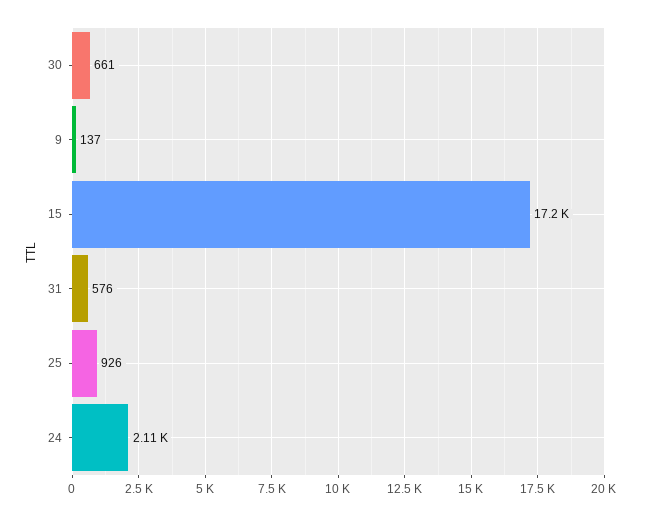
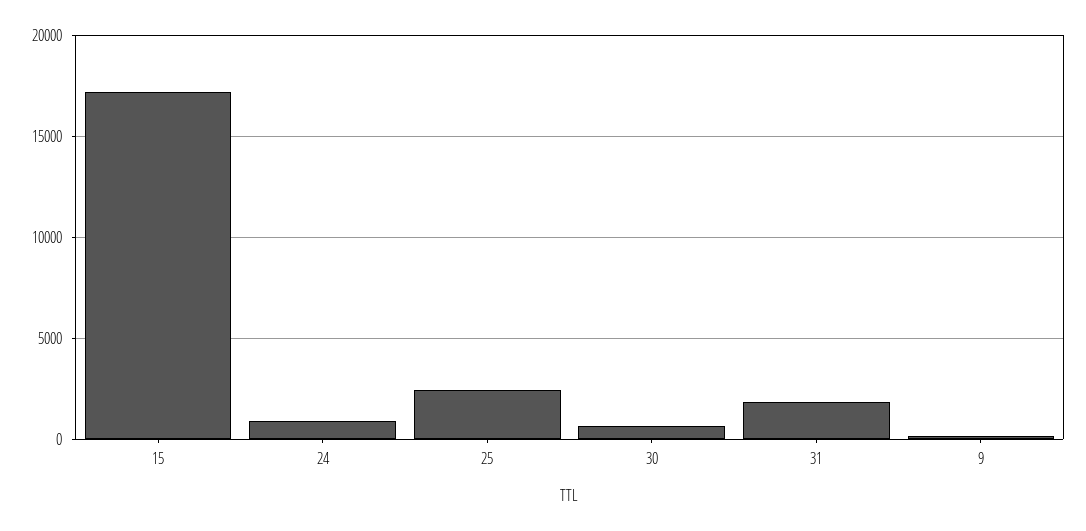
  {
    "30": 661,
    "9": 137,
    "15": 17200,
-   "31": 576,
+   "31": 2000,
-   "25": 926,
+   "25": 2500,
-   "24": 2110
+   "24": 1000
  }

